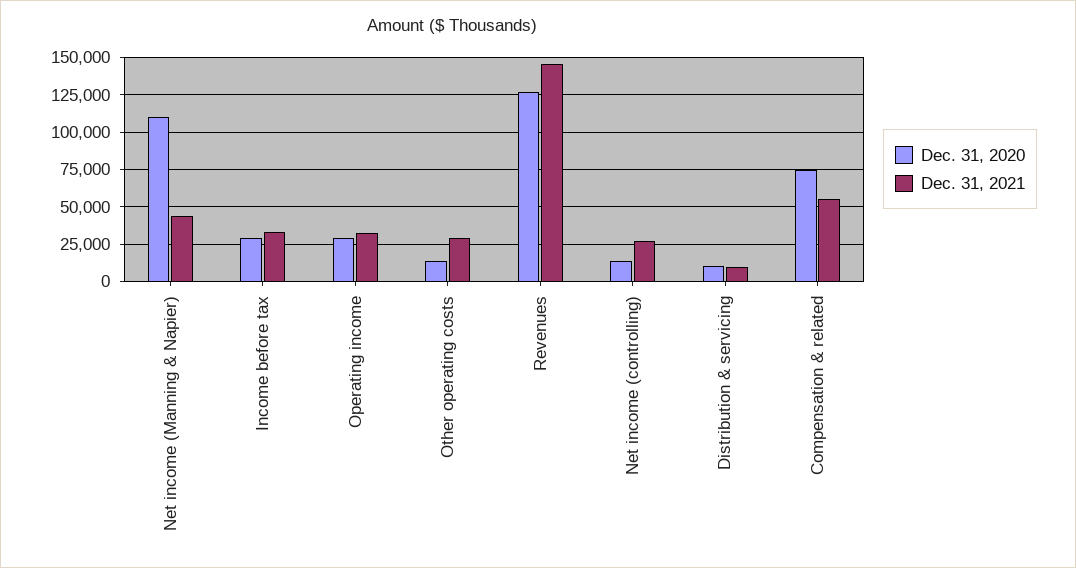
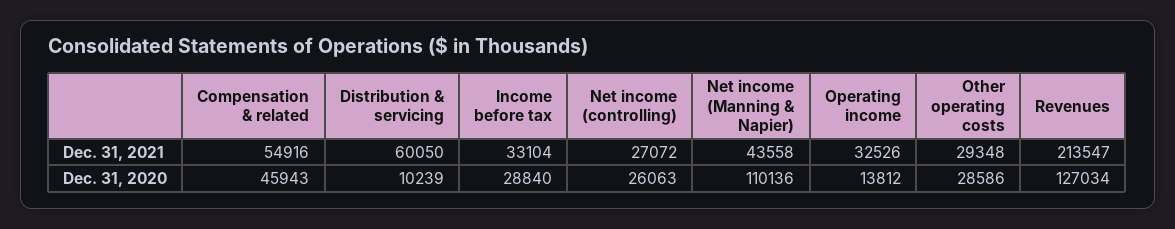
  {
    "Dec. 31, 2020": {
      "Net income (Manning & Napier)": 110136,
      "Income before tax": 28840,
-     "Operating income": 30000,
+     "Operating income": 13812,
-     "Other operating costs": 15000,
+     "Other operating costs": 28586,
      "Revenues": 127034,
-     "Net income (controlling)": 15000,
+     "Net income (controlling)": 26063,
      "Distribution & servicing": 10239,
-     "Compensation & related": 75000
+     "Compensation & related": 45943
    },
    "Dec. 31, 2021": {
      "Net income (Manning & Napier)": 43558,
      "Income before tax": 33104,
      "Operating income": 32526,
      "Other operating costs": 29348,
-     "Revenues": 145000,
+     "Revenues": 213547,
      "Net income (controlling)": 27072,
-     "Distribution & servicing": 10000,
+     "Distribution & servicing": 60050,
      "Compensation & related": 54916
    }
  }

